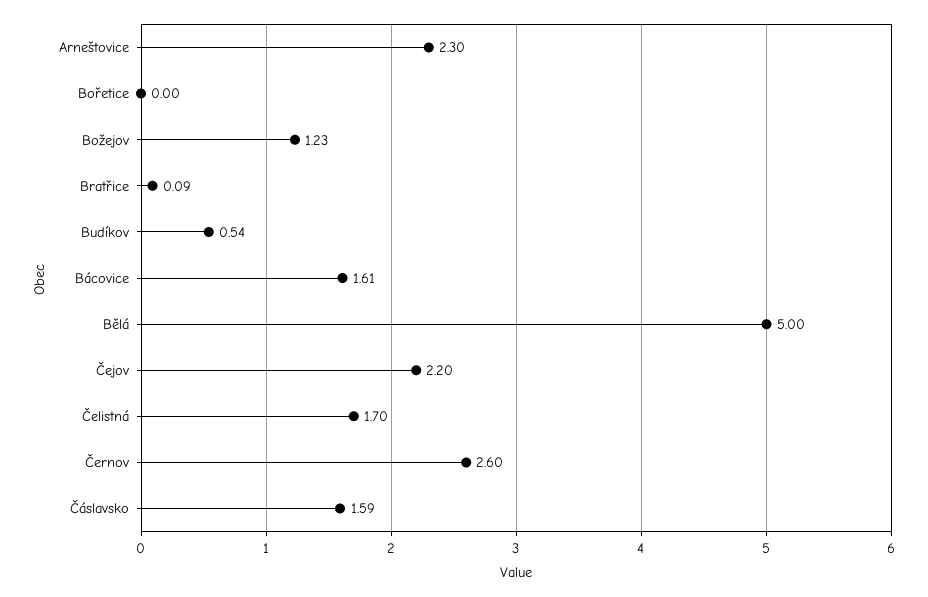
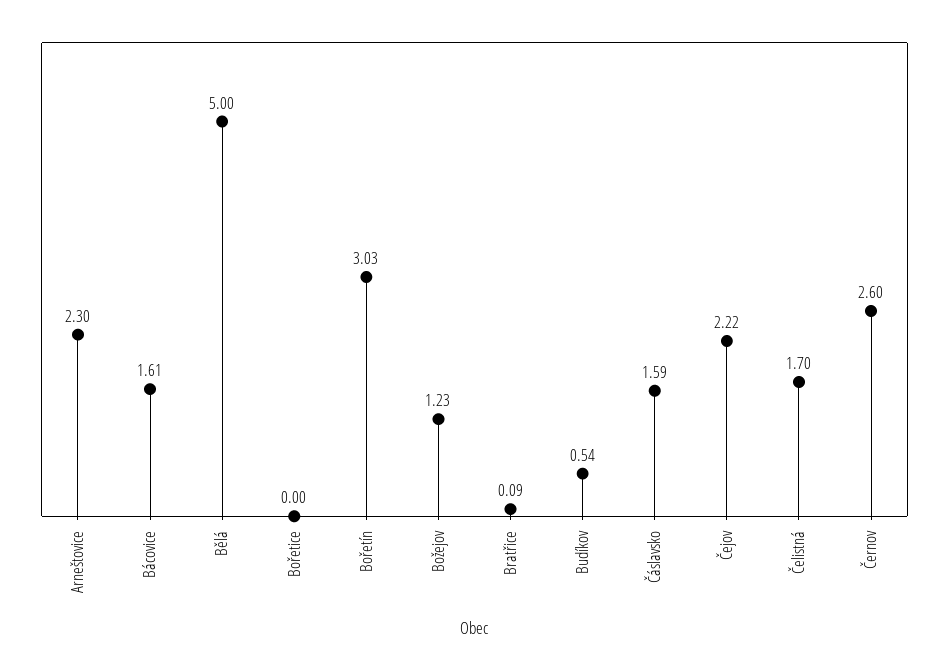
  {
    "Arneštovice": 2.3,
    "Bořetice": 0,
    "Božejov": 1.23,
    "Bratřice": 0.09,
    "Budíkov": 0.54,
    "Bácovice": 1.61,
    "Bělá": 5,
-   "Čejov": 2.2,
+   "Čejov": 2.22,
    "Čelistná": 1.7,
    "Černov": 2.6,
-   "Čáslavsko": 1.59
+   "Čáslavsko": 1.59,
+   "Bořetín": 3.03
  }

